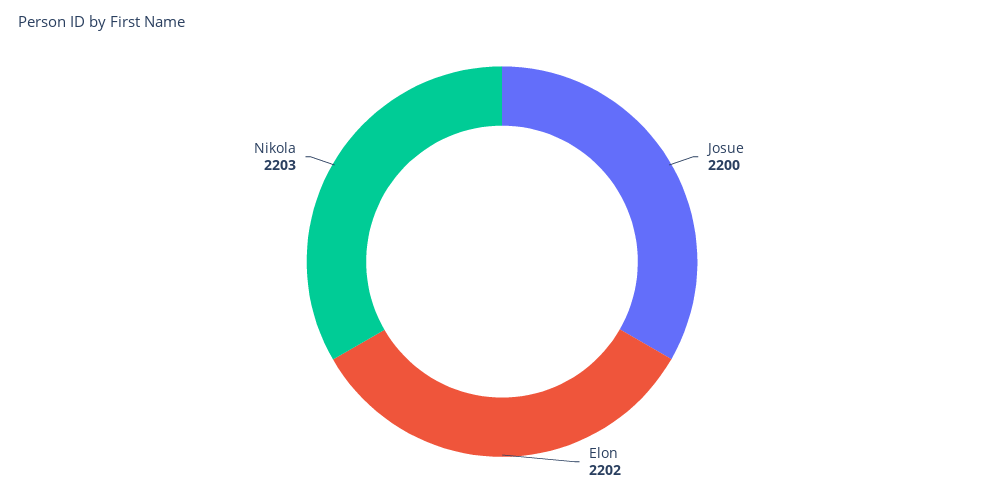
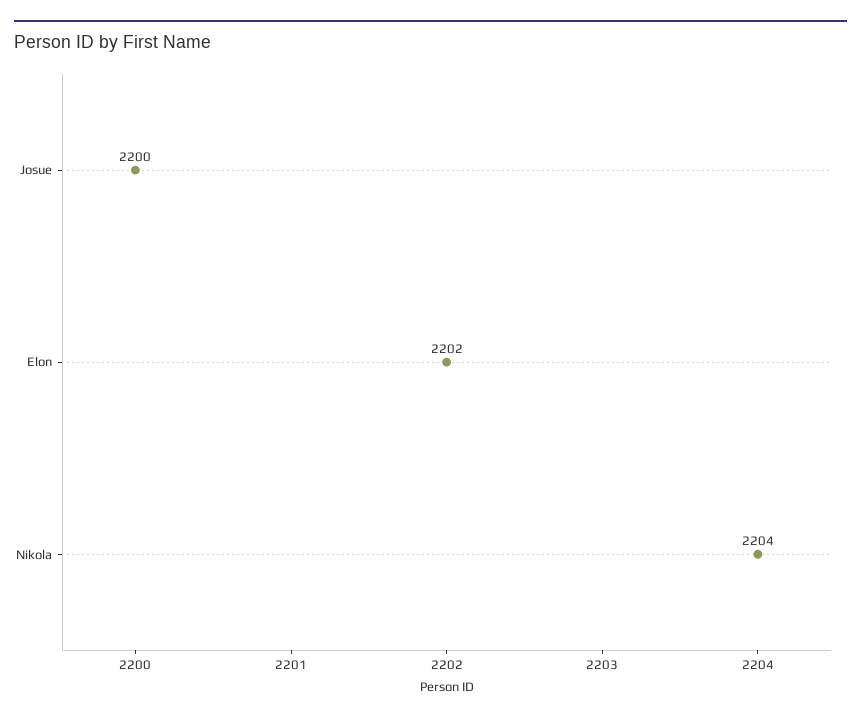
  {
    "Josue": 2200,
    "Elon": 2202,
-   "Nikola": 2203
+   "Nikola": 2204
  }

